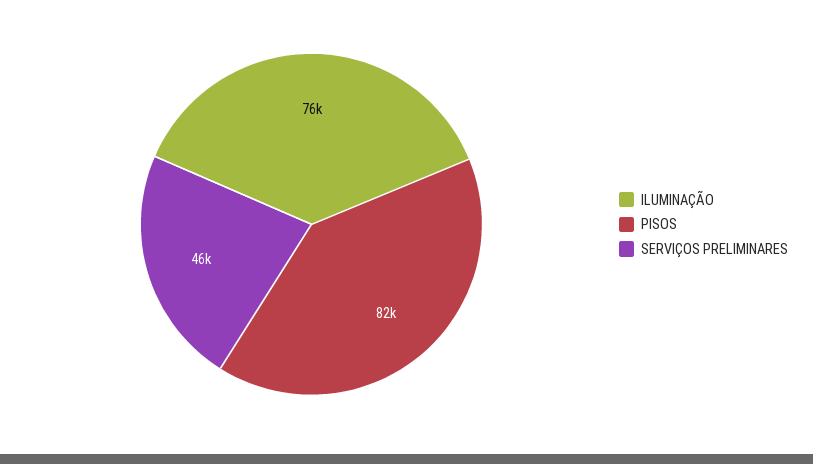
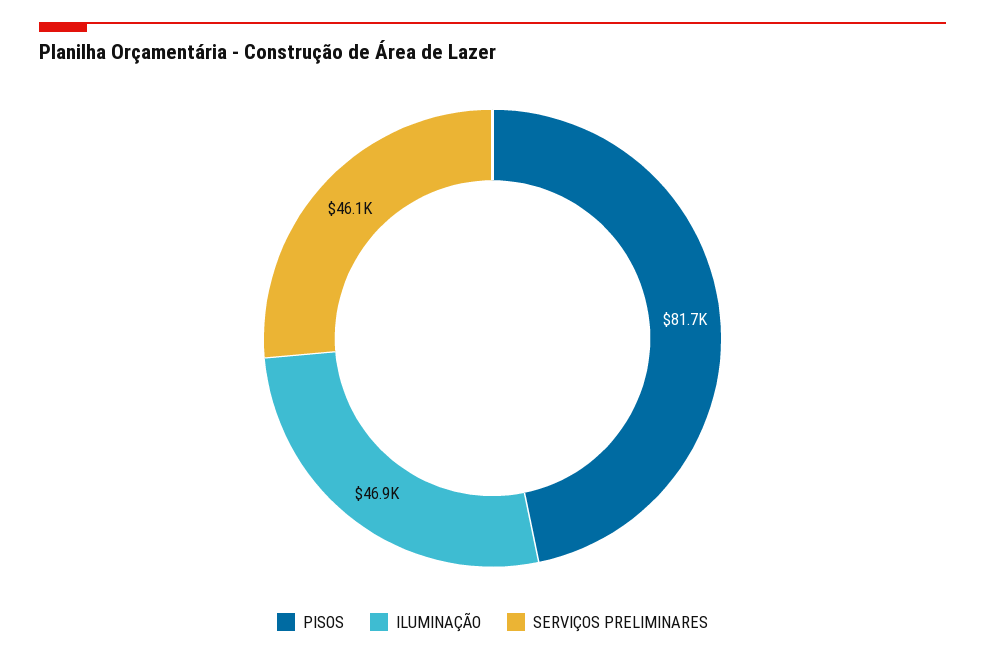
  {
-   "ILUMINAÇÃO": 76000,
+   "ILUMINAÇÃO": 46900,
    "PISOS": 81700,
    "SERVIÇOS PRELIMINARES": 46100
  }

